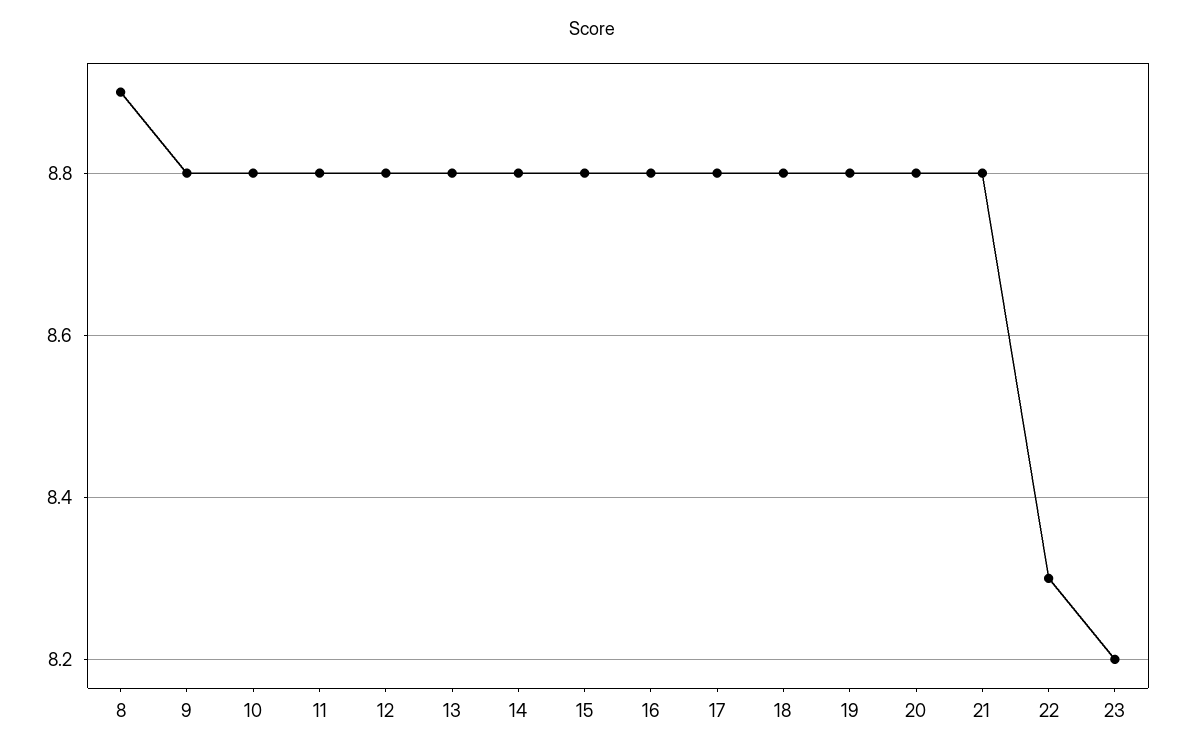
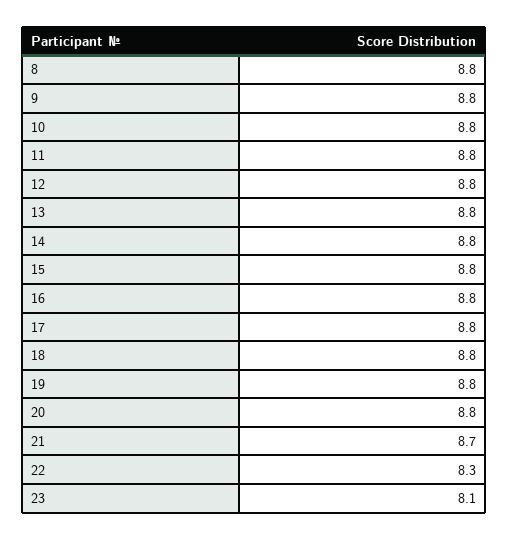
  {
-   "8": 8.9,
+   "8": 8.8,
    "9": 8.8,
    "10": 8.8,
    "11": 8.8,
    "12": 8.8,
    "13": 8.8,
    "14": 8.8,
    "15": 8.8,
    "16": 8.8,
    "17": 8.8,
    "18": 8.8,
    "19": 8.8,
    "20": 8.8,
-   "21": 8.8,
+   "21": 8.7,
    "22": 8.3,
-   "23": 8.2
+   "23": 8.1
  }

